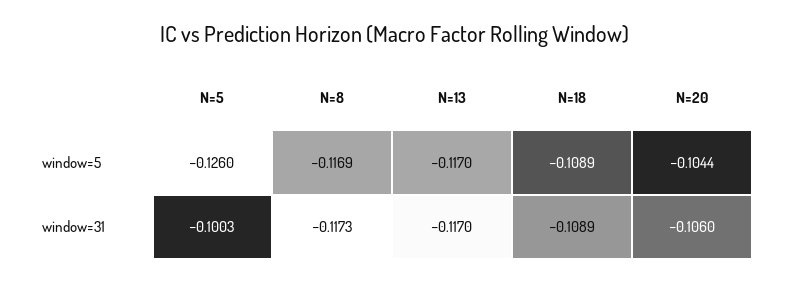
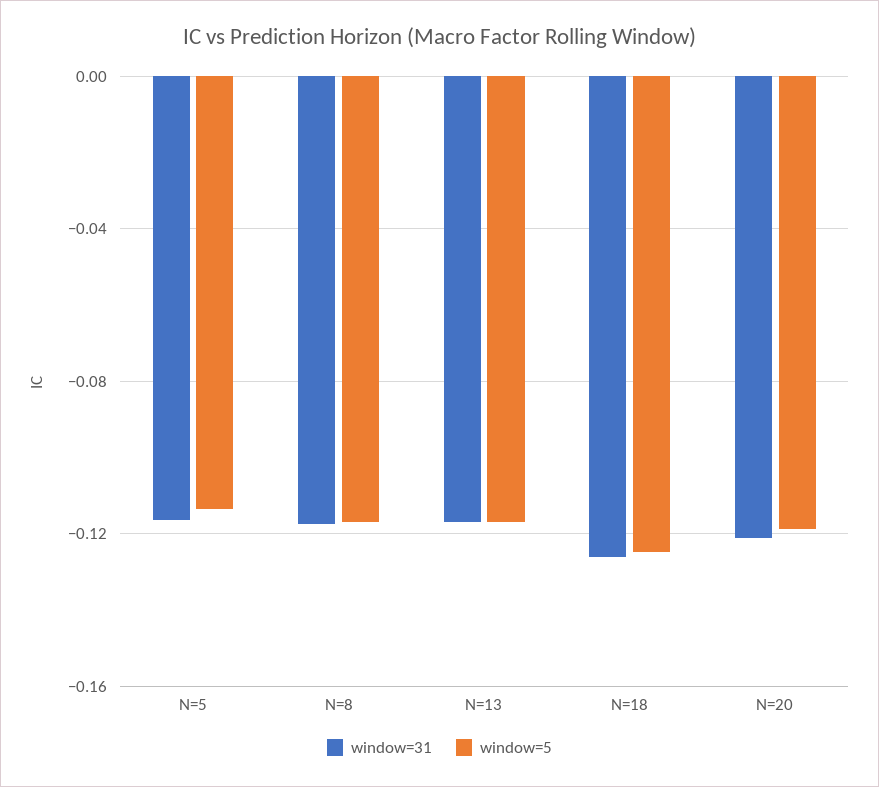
  {
    "window=5": {
-     "N=5": -0.126,
+     "N=5": -0.115,
      "N=8": -0.1169,
      "N=13": -0.117,
-     "N=18": -0.1089,
+     "N=18": -0.125,
-     "N=20": -0.1044
+     "N=20": -0.12
    },
    "window=31": {
-     "N=5": -0.1003,
+     "N=5": -0.115,
      "N=8": -0.1173,
      "N=13": -0.117,
-     "N=18": -0.1089,
+     "N=18": -0.125,
-     "N=20": -0.106
+     "N=20": -0.12
    }
  }

